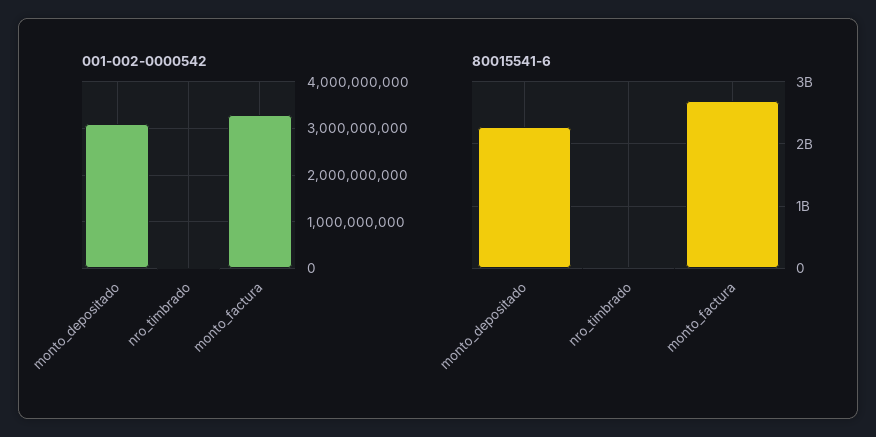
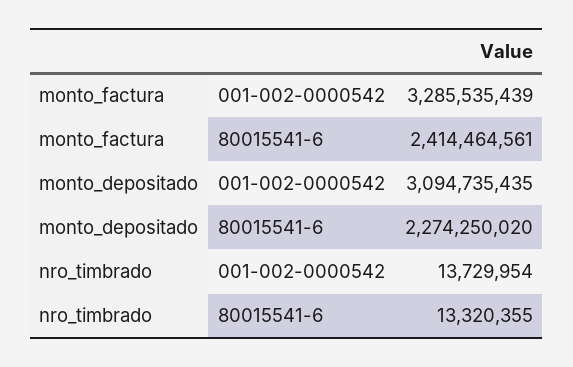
  {
    "001-002-0000542": {
      "monto_depositado": 3094735435,
      "nro_timbrado": 13729954,
      "monto_factura": 3285535439
    },
    "80015541-6": {
      "monto_depositado": 2274250020,
      "nro_timbrado": 13320355,
-     "monto_factura": 2700000000
+     "monto_factura": 2414464561
    }
  }

